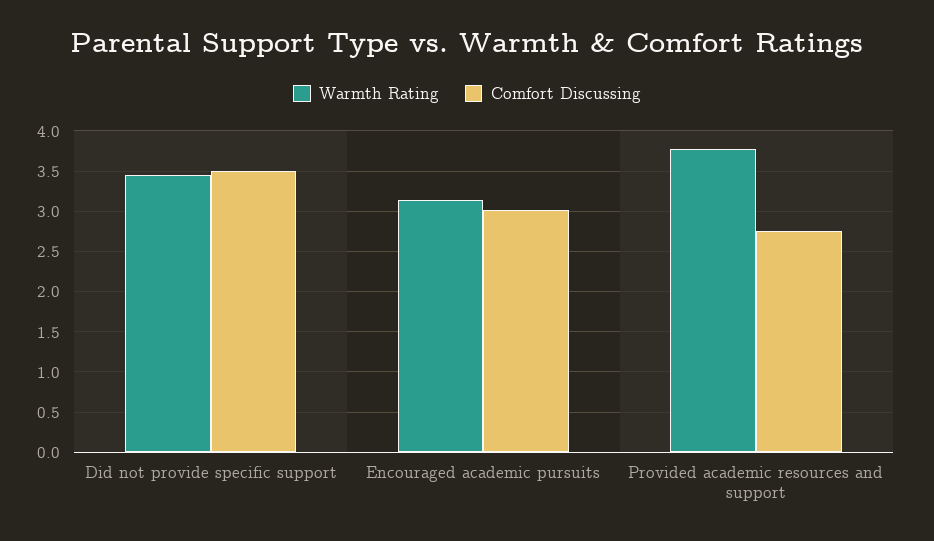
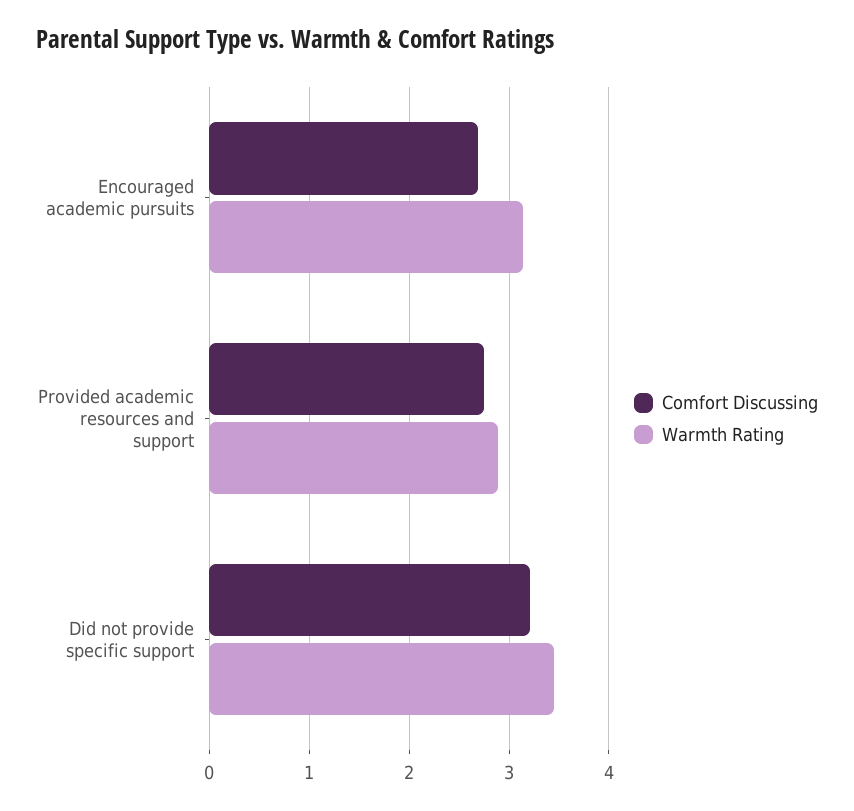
  {
    "Warmth Rating": {
      "Did not provide specific support": 3.5,
      "Encouraged academic pursuits": 3.1,
-     "Provided academic resources and support": 3.8
+     "Provided academic resources and support": 2.9
    },
    "Comfort Discussing": {
-     "Did not provide specific support": 3.5,
+     "Did not provide specific support": 3.2,
-     "Encouraged academic pursuits": 3,
+     "Encouraged academic pursuits": 2.7,
      "Provided academic resources and support": 2.8
    }
  }

